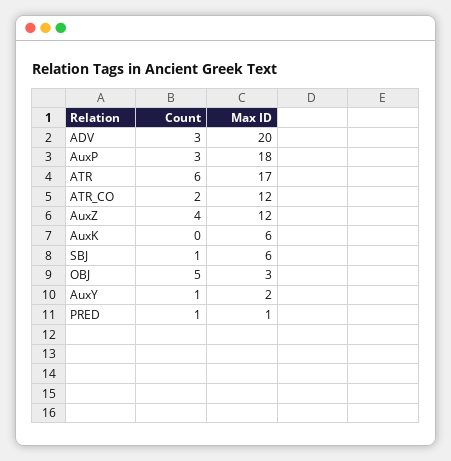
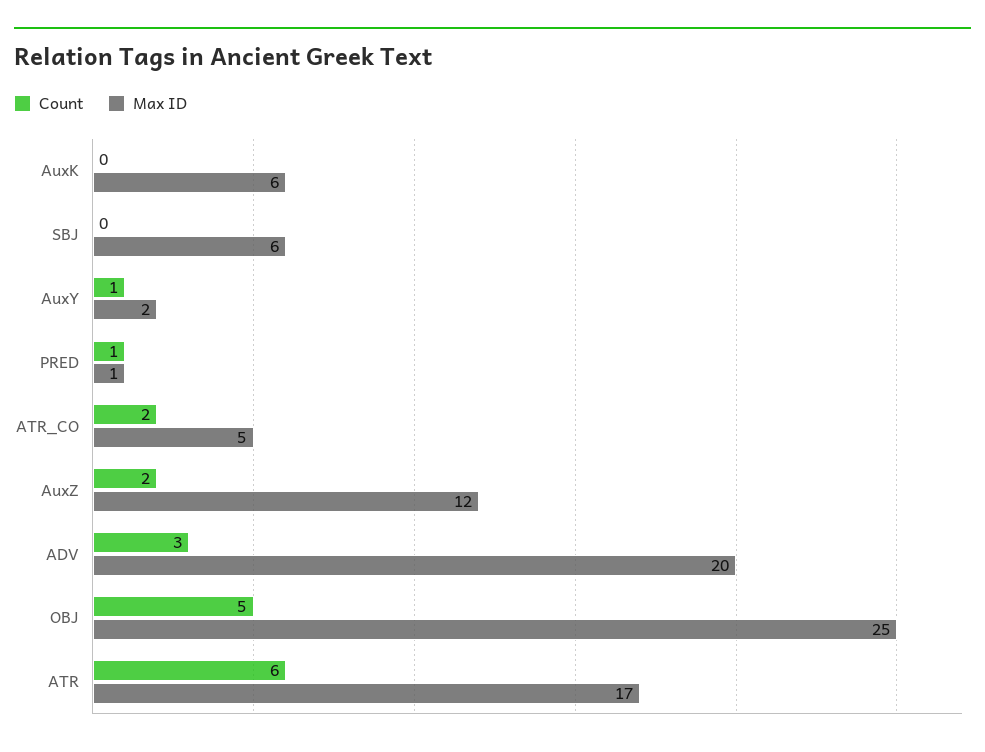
  {
    "Count": {
      "ADV": 3,
-     "AuxP": 3,
      "ATR": 6,
      "ATR_CO": 2,
-     "AuxZ": 4,
+     "AuxZ": 2,
      "AuxK": 0,
-     "SBJ": 1,
+     "SBJ": 0,
      "OBJ": 5,
      "AuxY": 1,
      "PRED": 1
    },
    "Max ID": {
      "ADV": 20,
-     "AuxP": 18,
      "ATR": 17,
-     "ATR_CO": 12,
+     "ATR_CO": 5,
      "AuxZ": 12,
      "AuxK": 6,
      "SBJ": 6,
-     "OBJ": 3,
+     "OBJ": 25,
      "AuxY": 2,
      "PRED": 1
    }
  }

